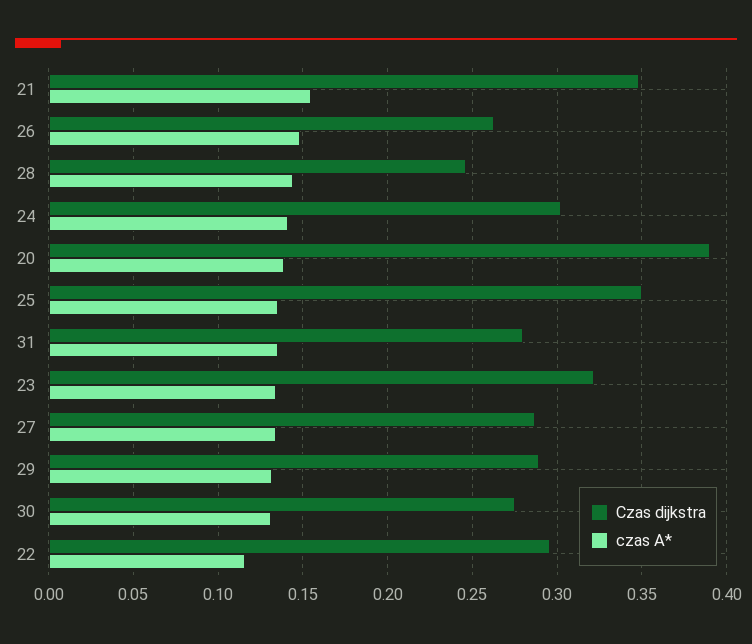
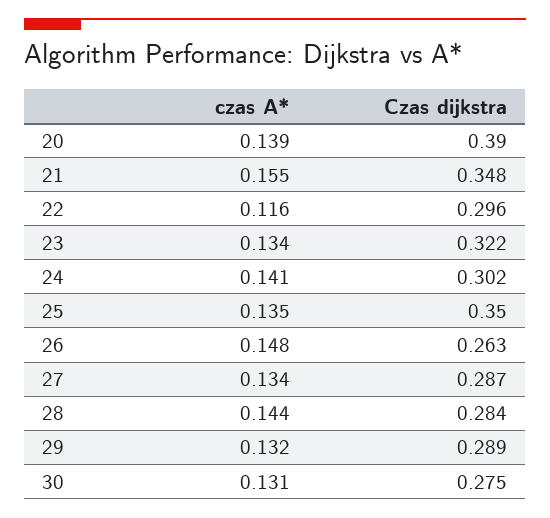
  {
    "Czas dijkstra": {
      "21": 0.348,
      "26": 0.263,
-     "28": 0.245,
+     "28": 0.284,
      "24": 0.302,
      "20": 0.39,
      "25": 0.35,
-     "31": 0.28,
      "23": 0.322,
      "27": 0.287,
      "29": 0.289,
      "30": 0.275,
      "22": 0.296
    },
    "czas A*": {
      "21": 0.155,
      "26": 0.148,
      "28": 0.144,
      "24": 0.141,
      "20": 0.139,
      "25": 0.135,
-     "31": 0.135,
      "23": 0.134,
      "27": 0.134,
      "29": 0.132,
      "30": 0.131,
      "22": 0.116
    }
  }

